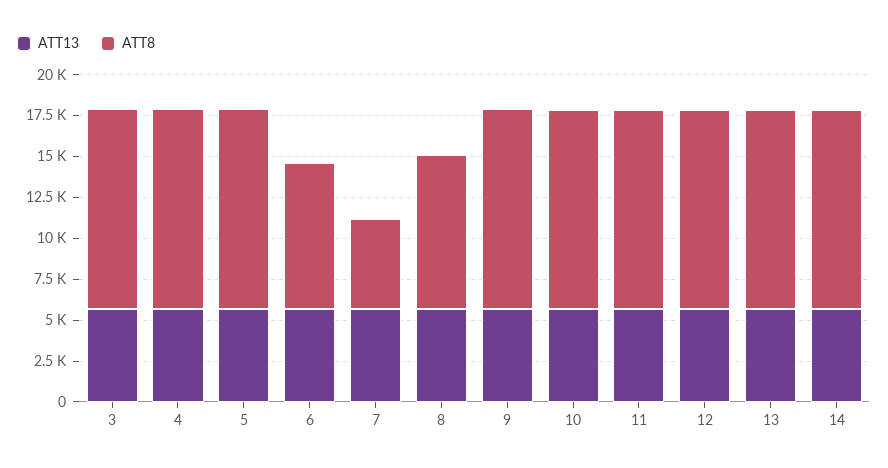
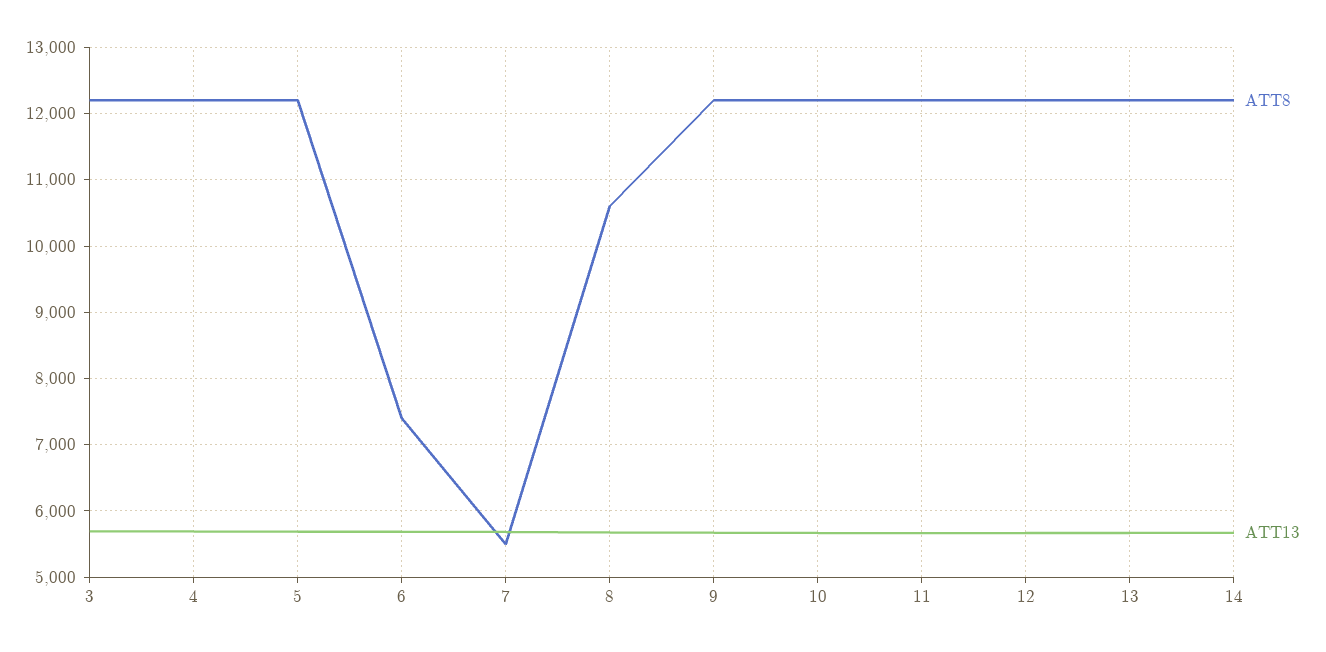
  {
    "ATT13": {
      "3": 5700,
      "4": 5700,
      "5": 5700,
      "6": 5700,
      "7": 5700,
      "8": 5700,
      "9": 5700,
      "10": 5700,
      "11": 5700,
      "12": 5700,
      "13": 5700,
      "14": 5700
    },
    "ATT8": {
      "3": 12200,
      "4": 12200,
      "5": 12200,
-     "6": 9000,
+     "6": 7400,
      "7": 5500,
-     "8": 9500,
+     "8": 10600,
      "9": 12200,
      "10": 12200,
      "11": 12200,
      "12": 12200,
      "13": 12200,
      "14": 12200
    }
  }

